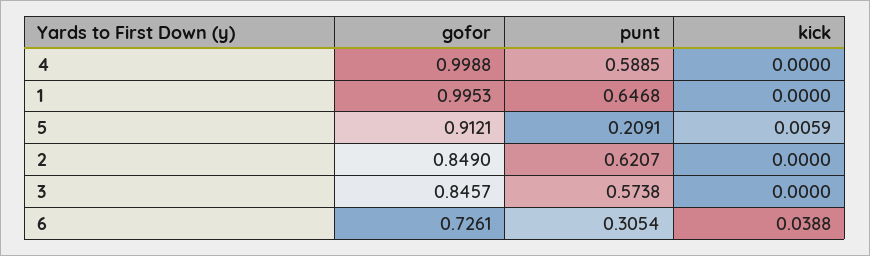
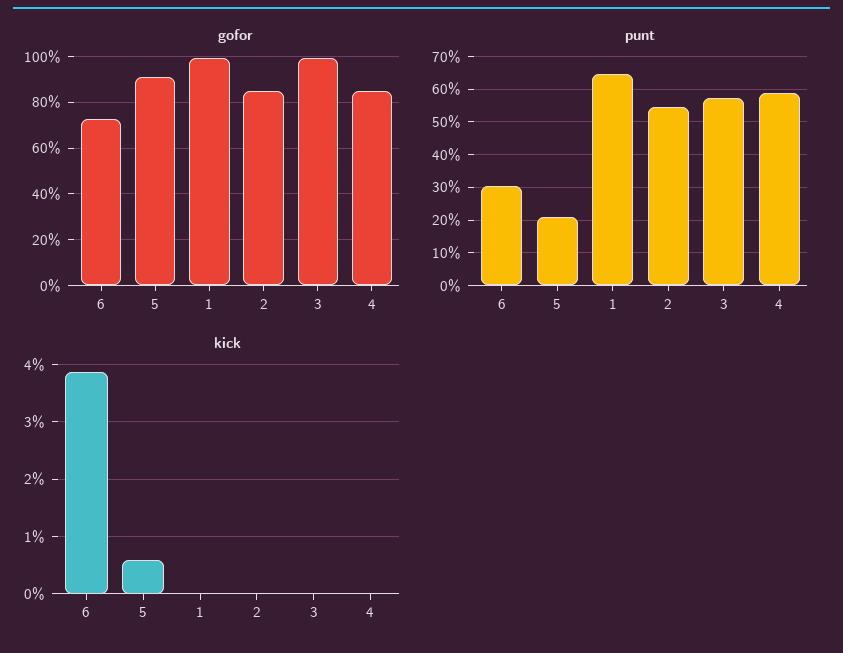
  {
    "gofor": {
-     "4": 0.9988,
+     "4": 0.85,
      "1": 0.9953,
      "5": 0.9121,
      "2": 0.849,
-     "3": 0.8457,
+     "3": 1,
      "6": 0.7261
    },
    "punt": {
      "4": 0.5885,
      "1": 0.6468,
      "5": 0.2091,
-     "2": 0.6207,
+     "2": 0.54,
      "3": 0.5738,
      "6": 0.3054
    },
    "kick": {
      "4": 0,
      "1": 0,
      "5": 0.0059,
      "2": 0,
      "3": 0,
      "6": 0.0388
    }
  }

